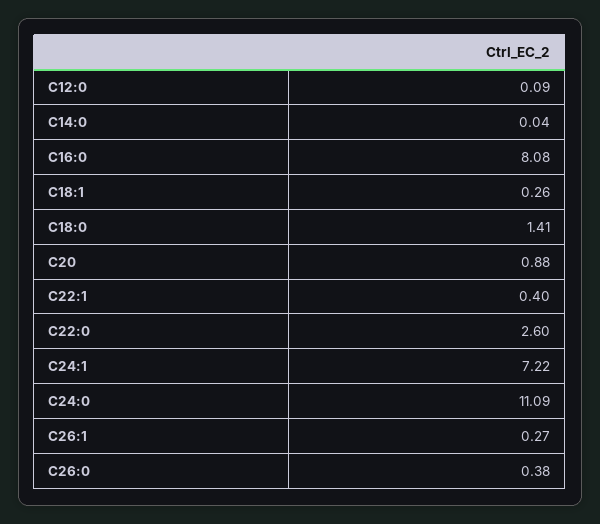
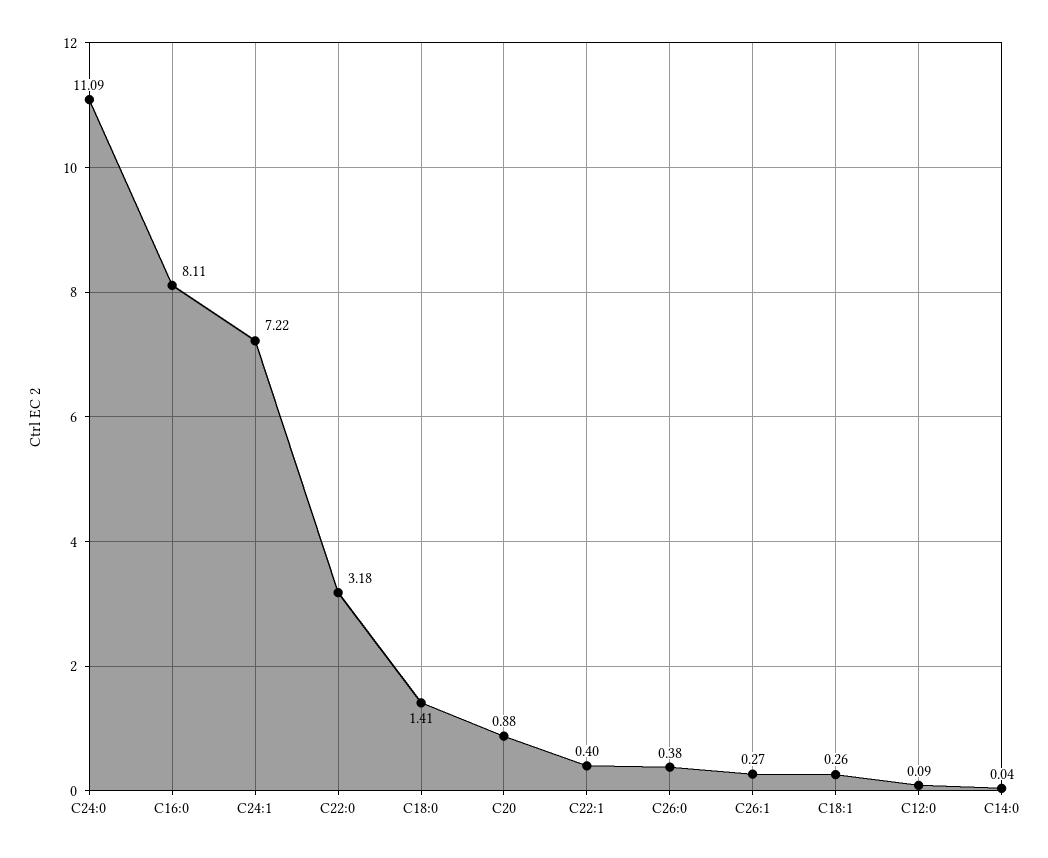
  {
    "C12:0": 0.09,
    "C14:0": 0.04,
-   "C16:0": 8.08,
+   "C16:0": 8.11,
    "C18:1": 0.26,
    "C18:0": 1.41,
    "C20": 0.88,
    "C22:1": 0.4,
-   "C22:0": 2.6,
+   "C22:0": 3.18,
    "C24:1": 7.22,
    "C24:0": 11.09,
    "C26:1": 0.27,
    "C26:0": 0.38
  }

